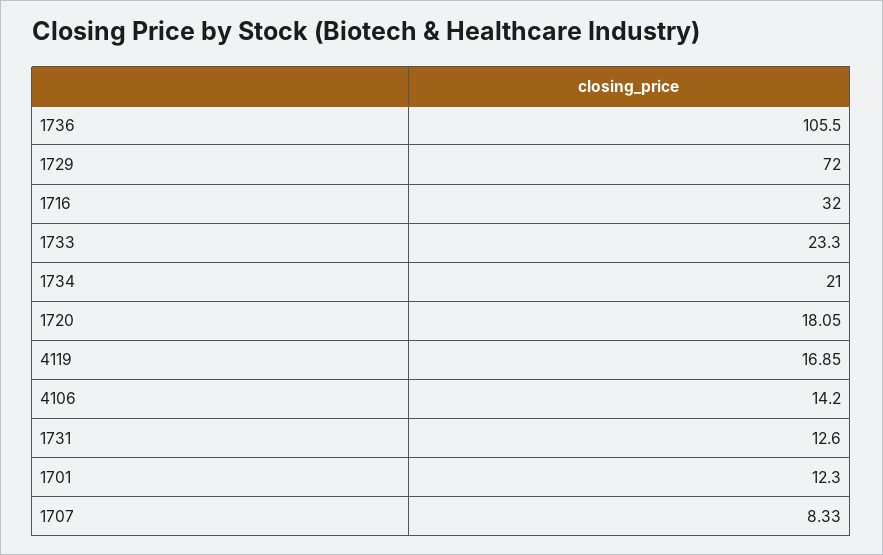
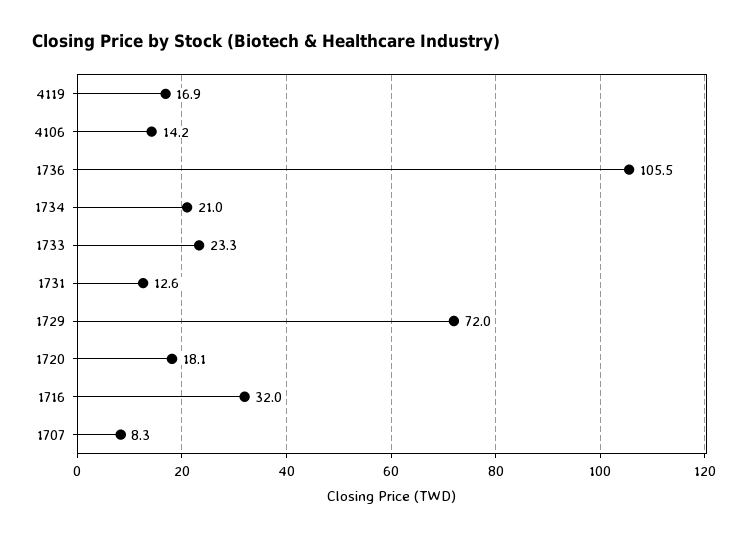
  {
    "1736": 105.5,
    "1729": 72,
    "1716": 32,
    "1733": 23.3,
    "1734": 21,
    "1720": 18.05,
    "4119": 16.85,
    "4106": 14.2,
    "1731": 12.6,
-   "1701": 12.3,
    "1707": 8.33
  }

